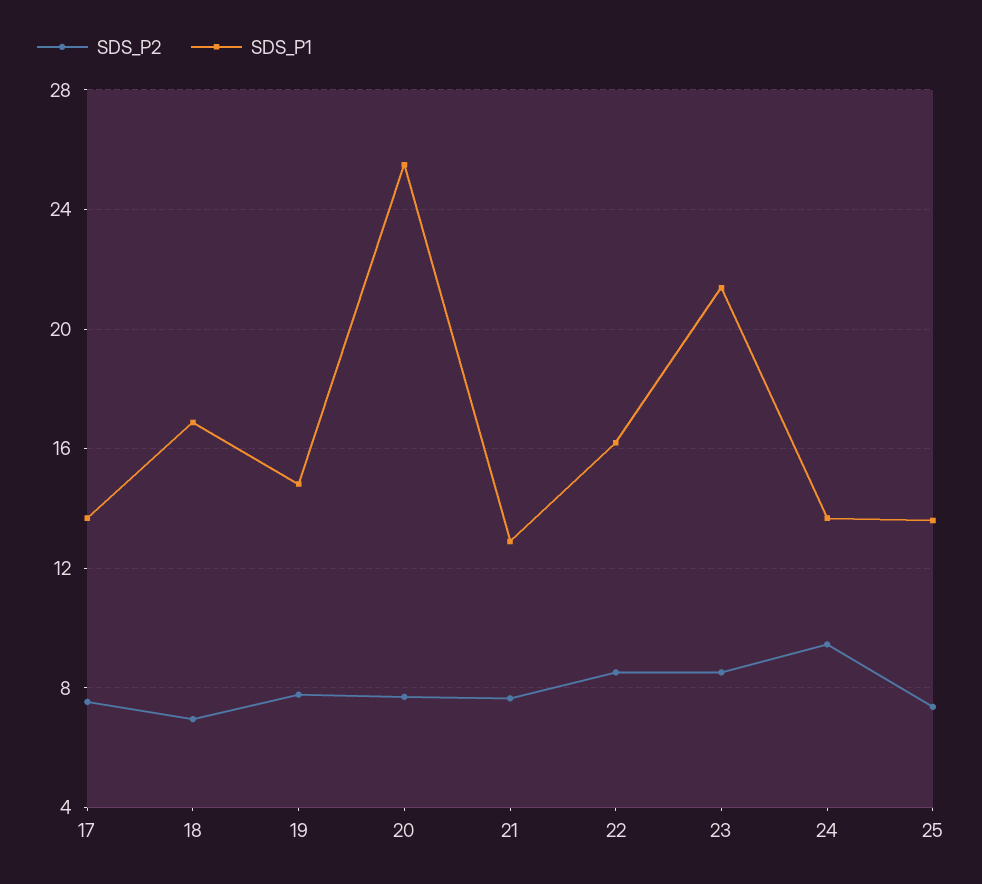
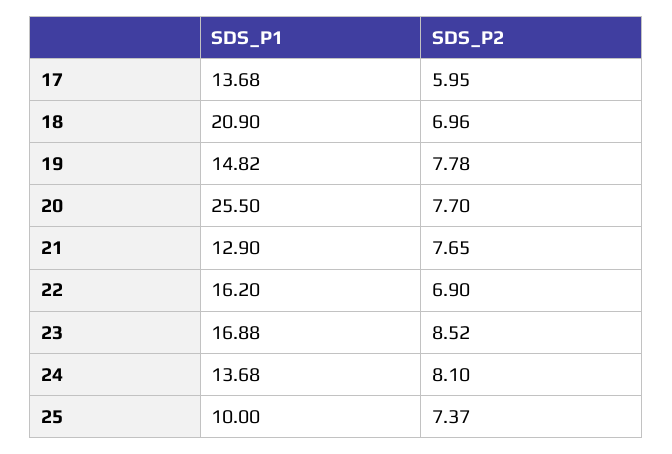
  {
    "SDS_P2": {
-     "17": 7.5,
+     "17": 5.95,
      "18": 6.96,
      "19": 7.78,
      "20": 7.7,
      "21": 7.65,
-     "22": 8.5,
+     "22": 6.9,
      "23": 8.52,
-     "24": 9.5,
+     "24": 8.1,
      "25": 7.37
    },
    "SDS_P1": {
      "17": 13.68,
-     "18": 17,
+     "18": 20.9,
      "19": 14.82,
      "20": 25.5,
      "21": 12.9,
      "22": 16.2,
-     "23": 21.5,
+     "23": 16.88,
      "24": 13.68,
-     "25": 13.5
+     "25": 10
    }
  }

